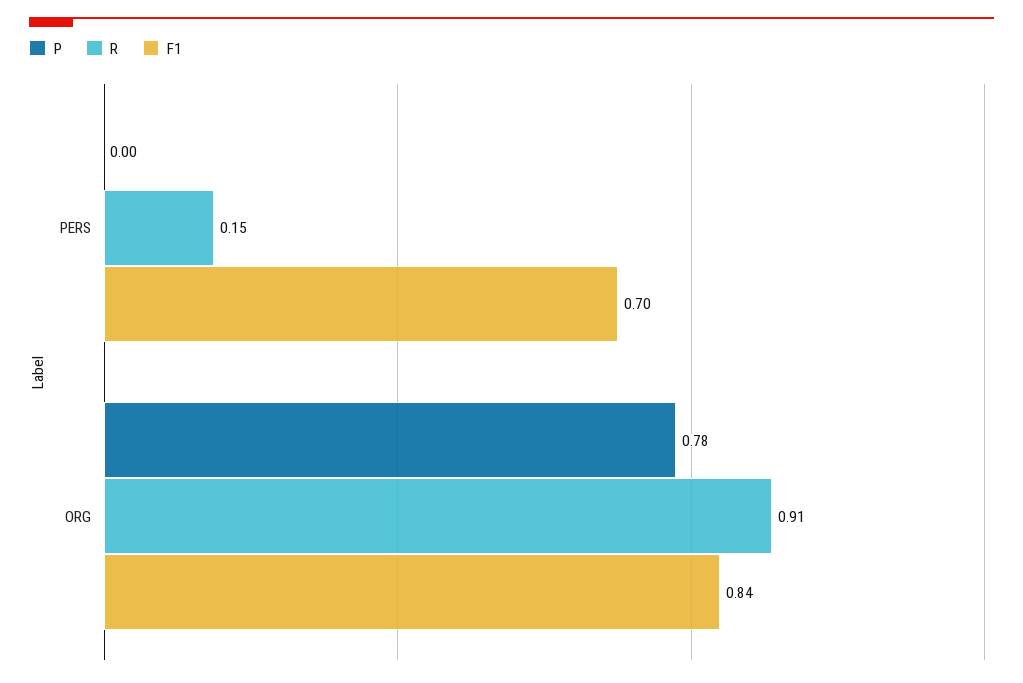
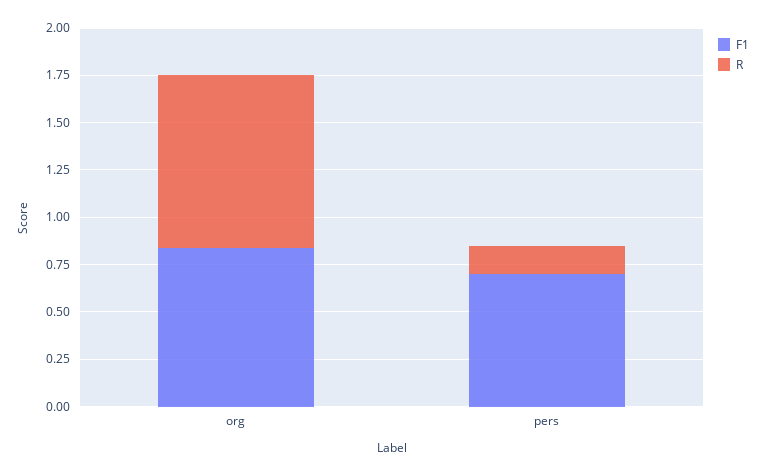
  {
-   "P": {
-     "PERS": 0,
-     "ORG": 0.78
-   },
    "R": {
      "PERS": 0.15,
      "ORG": 0.91
    },
    "F1": {
      "PERS": 0.7,
      "ORG": 0.84
    }
  }

